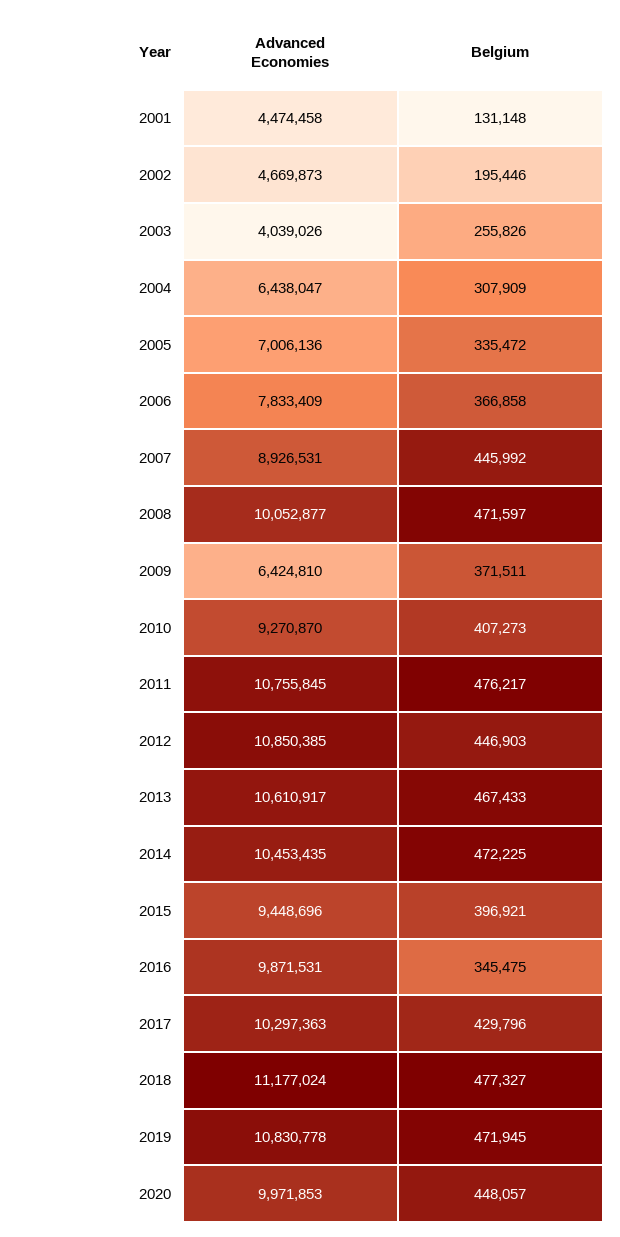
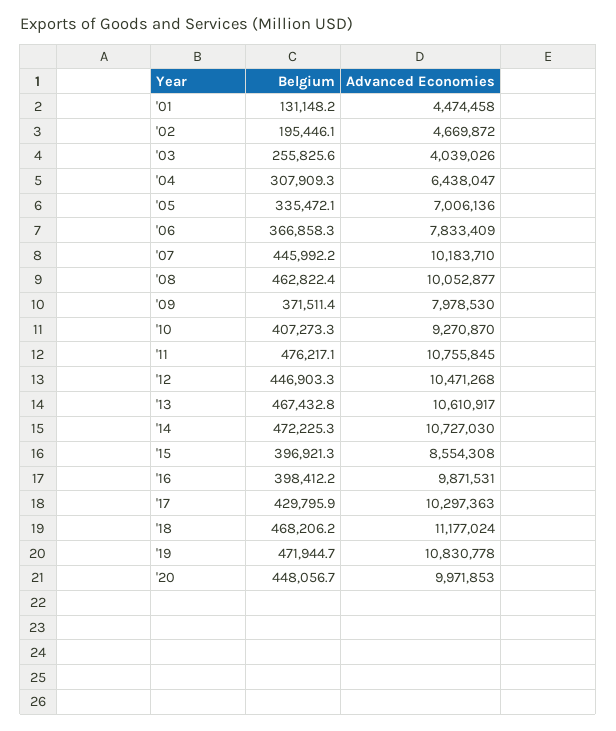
  {
    "Advanced Economies": {
      "2001": 4474458,
-     "2002": 4669873,
+     "2002": 4669872,
      "2003": 4039026,
      "2004": 6438047,
      "2005": 7006136,
      "2006": 7833409,
-     "2007": 8926531,
+     "2007": 10183710,
      "2008": 10052877,
-     "2009": 6424810,
+     "2009": 7978530,
      "2010": 9270870,
      "2011": 10755845,
-     "2012": 10850385,
+     "2012": 10471268,
      "2013": 10610917,
-     "2014": 10453435,
+     "2014": 10727030,
-     "2015": 9448696,
+     "2015": 8554308,
      "2016": 9871531,
      "2017": 10297363,
      "2018": 11177024,
      "2019": 10830778,
      "2020": 9971853
    },
    "Belgium": {
      "2001": 131148.2,
      "2002": 195446.1,
      "2003": 255825.6,
      "2004": 307909.3,
      "2005": 335472.1,
      "2006": 366858.3,
      "2007": 445992.2,
-     "2008": 471597,
+     "2008": 462822.4,
      "2009": 371511.4,
      "2010": 407273.3,
      "2011": 476217.1,
      "2012": 446903.3,
      "2013": 467432.8,
      "2014": 472225.3,
      "2015": 396921.3,
-     "2016": 345475,
+     "2016": 398412.2,
      "2017": 429795.9,
-     "2018": 477327,
+     "2018": 468206.2,
      "2019": 471944.7,
      "2020": 448056.7
    }
  }

